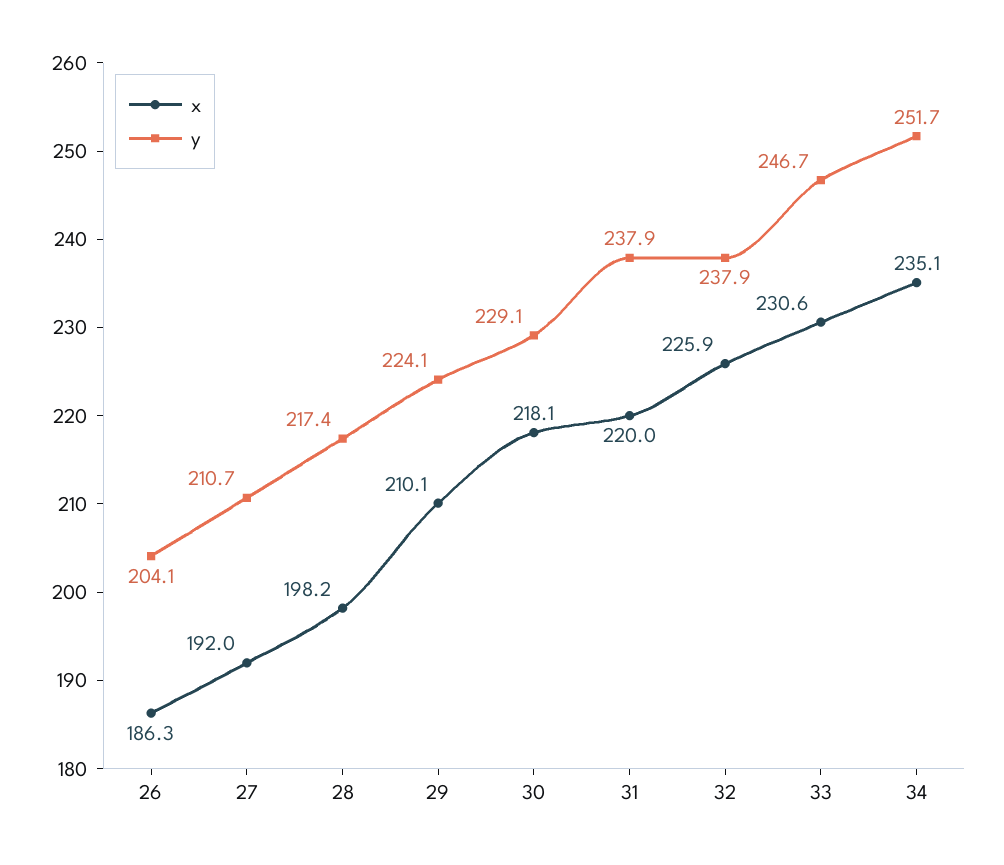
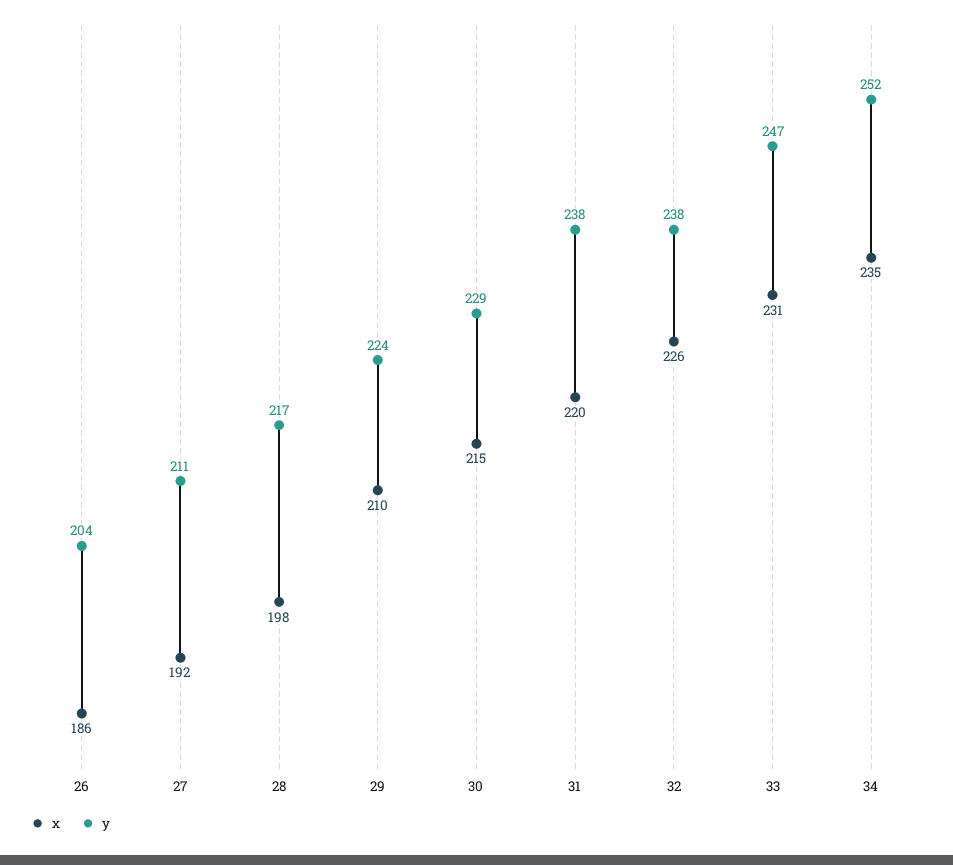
  {
    "x": {
      "26": 186.3,
      "27": 192,
      "28": 198.2,
      "29": 210.1,
-     "30": 218.1,
+     "30": 215,
      "31": 220,
      "32": 225.9,
      "33": 230.6,
      "34": 235.1
    },
    "y": {
      "26": 204.1,
      "27": 210.7,
      "28": 217.4,
      "29": 224.1,
      "30": 229.1,
      "31": 237.9,
      "32": 237.9,
      "33": 246.7,
      "34": 251.7
    }
  }

